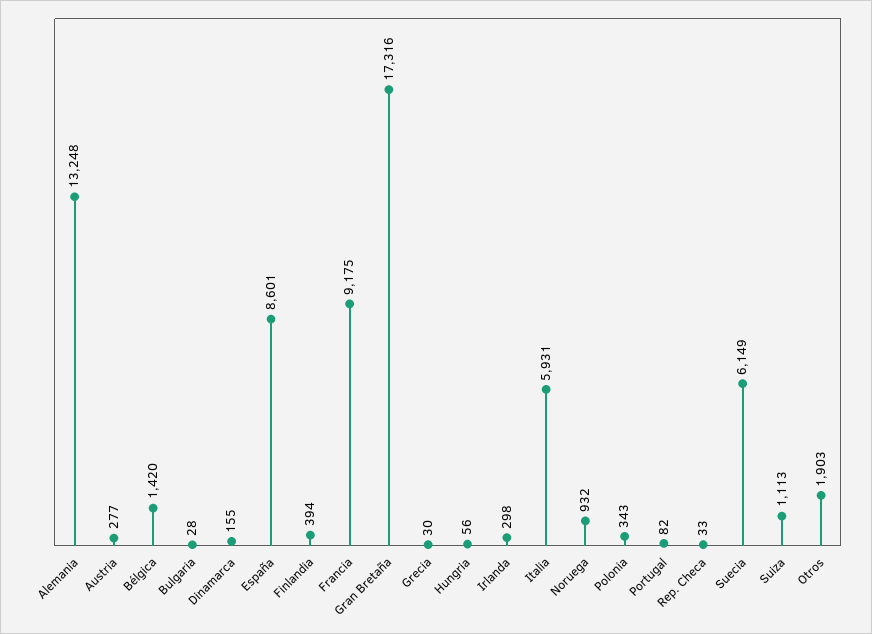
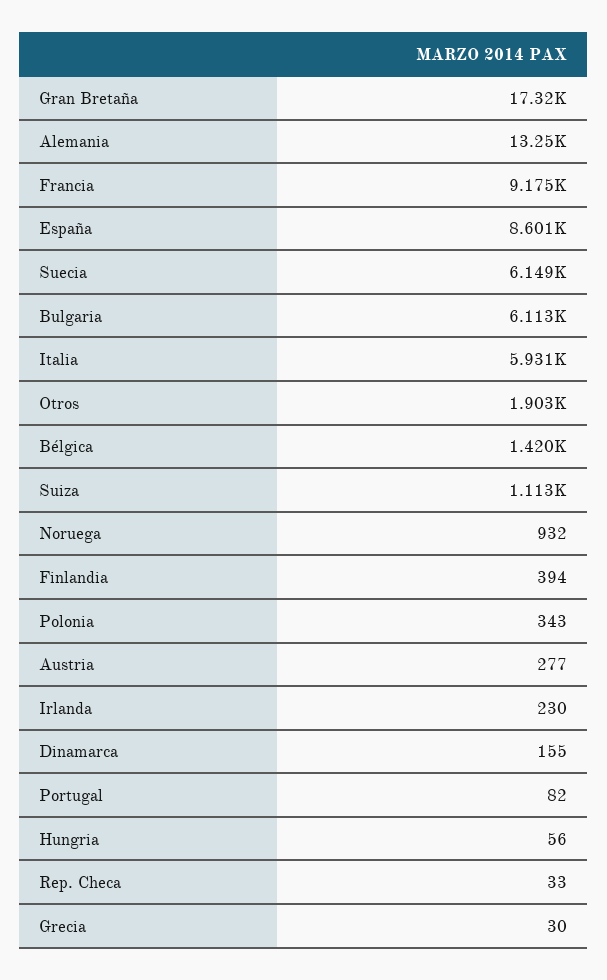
  {
    "Alemania": 13248,
    "Austria": 277,
    "Bélgica": 1420,
-   "Bulgaria": 28,
+   "Bulgaria": 6113,
    "Dinamarca": 155,
    "España": 8601,
    "Finlandia": 394,
    "Francia": 9175,
    "Gran Bretaña": 17316,
    "Grecia": 30,
    "Hungria": 56,
-   "Irlanda": 298,
+   "Irlanda": 230,
    "Italia": 5931,
    "Noruega": 932,
    "Polonia": 343,
    "Portugal": 82,
    "Rep. Checa": 33,
    "Suecia": 6149,
    "Suiza": 1113,
    "Otros": 1903
  }

